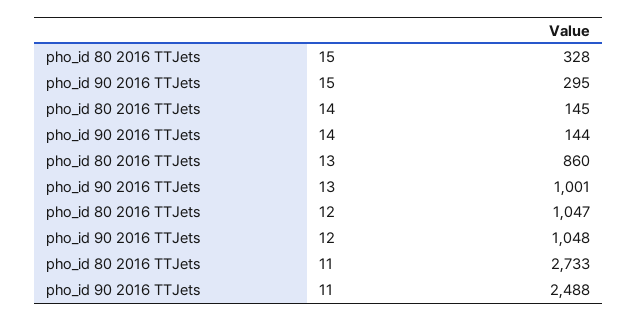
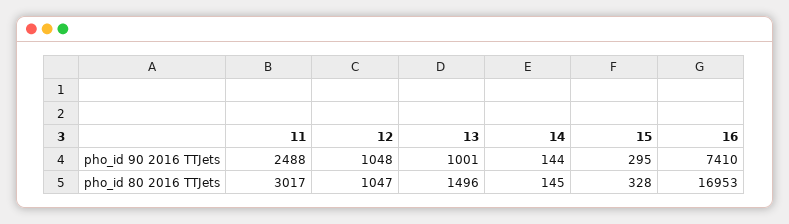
  {
    "pho_id 80 2016 TTJets": {
      "15": 328,
      "14": 145,
-     "13": 860,
+     "13": 1496,
      "12": 1047,
-     "11": 2733
+     "11": 3017,
+     "16": 16953
    },
    "pho_id 90 2016 TTJets": {
      "15": 295,
      "14": 144,
      "13": 1001,
      "12": 1048,
-     "11": 2488
+     "11": 2488,
+     "16": 7410
    }
  }

